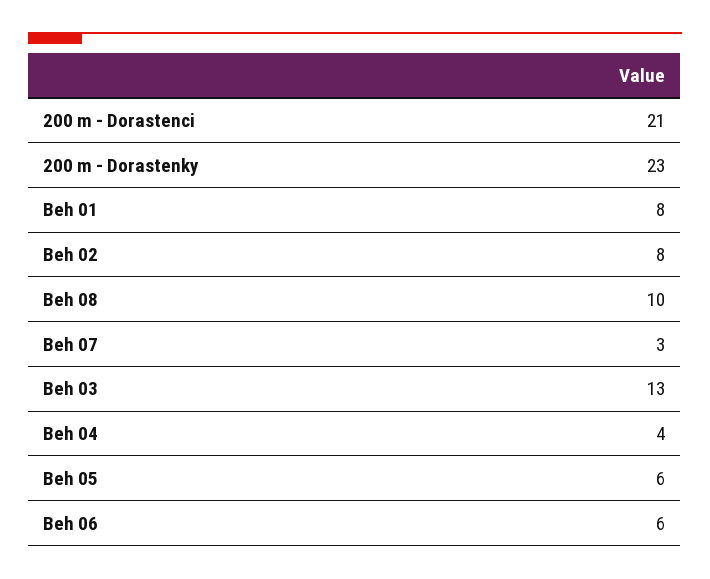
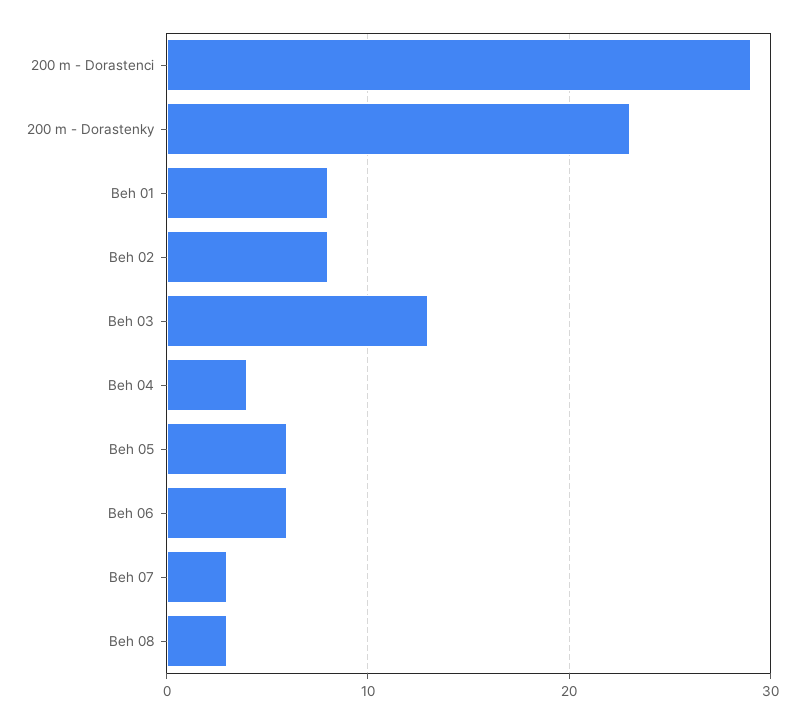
  {
-   "200 m - Dorastenci": 21,
+   "200 m - Dorastenci": 29,
    "200 m - Dorastenky": 23,
    "Beh 01": 8,
    "Beh 02": 8,
-   "Beh 08": 10,
+   "Beh 08": 3,
    "Beh 07": 3,
    "Beh 03": 13,
    "Beh 04": 4,
    "Beh 05": 6,
    "Beh 06": 6
  }

